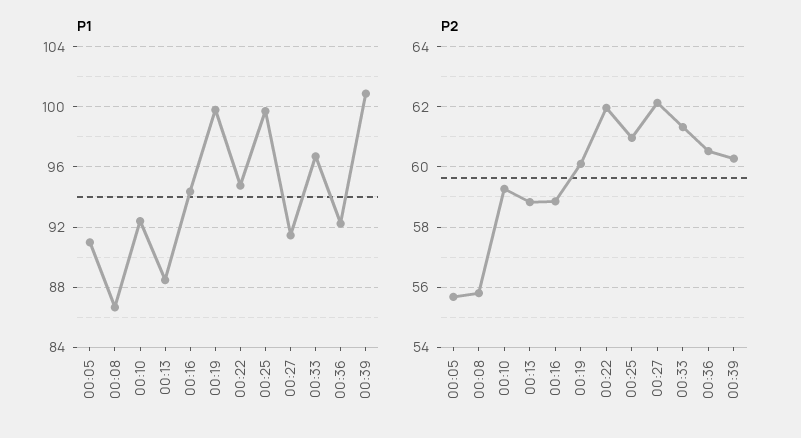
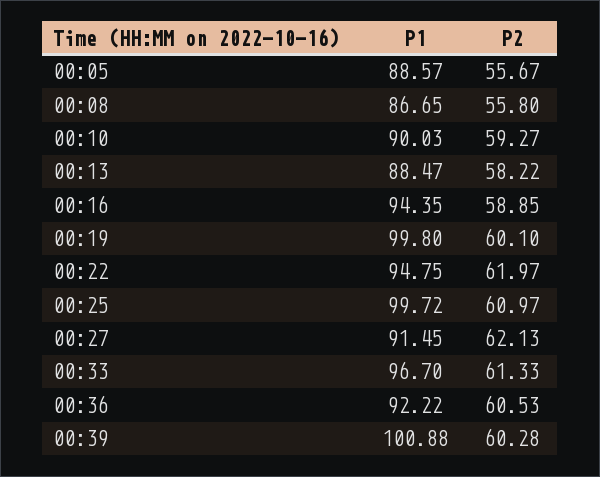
  {
    "P1": {
-     "00:05": 91,
+     "00:05": 88.57,
      "00:08": 86.65,
-     "00:10": 92.5,
+     "00:10": 90.03,
      "00:13": 88.47,
      "00:16": 94.35,
      "00:19": 99.8,
      "00:22": 94.75,
      "00:25": 99.72,
      "00:27": 91.45,
      "00:33": 96.7,
      "00:36": 92.22,
      "00:39": 100.88
    },
    "P2": {
      "00:05": 55.67,
      "00:08": 55.8,
      "00:10": 59.27,
-     "00:13": 58.8,
+     "00:13": 58.22,
      "00:16": 58.85,
      "00:19": 60.1,
      "00:22": 61.97,
      "00:25": 60.97,
      "00:27": 62.13,
      "00:33": 61.33,
      "00:36": 60.53,
      "00:39": 60.28
    }
  }

